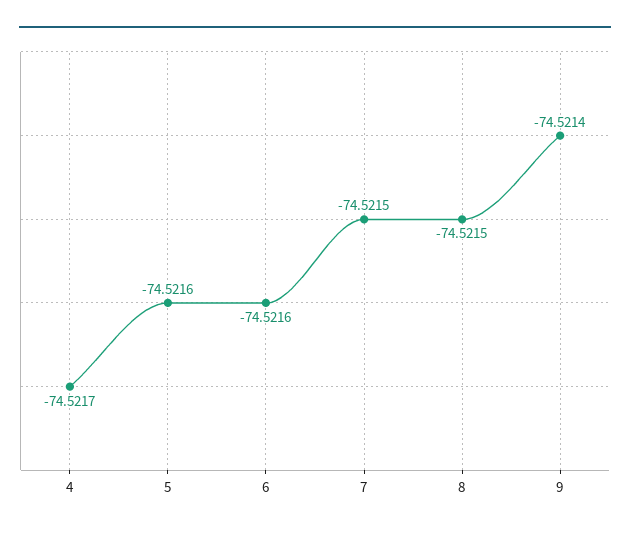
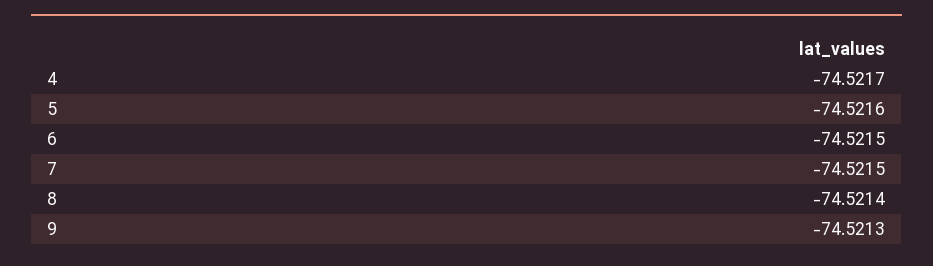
  {
    "4": -74.5217,
    "5": -74.5216,
-   "6": -74.5216,
+   "6": -74.5215,
    "7": -74.5215,
-   "8": -74.5215,
+   "8": -74.5214,
-   "9": -74.5214
+   "9": -74.5213
  }

